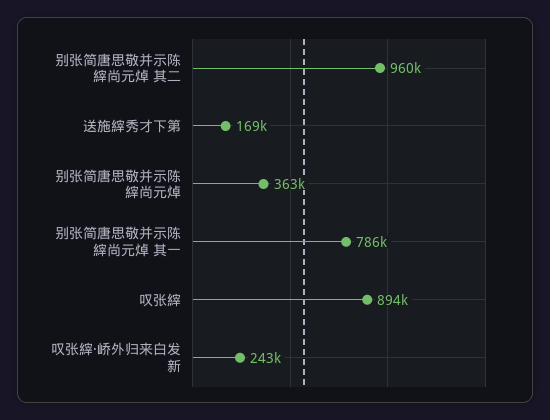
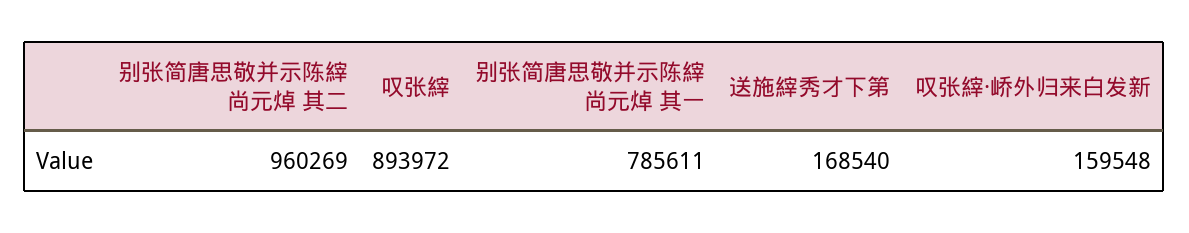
  {
    "别张简唐思敬并示陈縡尚元焯 其二": 960269,
    "送施縡秀才下第": 168540,
-   "别张简唐思敬并示陈縡尚元焯": 363000,
    "别张简唐思敬并示陈縡尚元焯 其一": 785611,
    "叹张縡": 893972,
-   "叹张縡·峤外归来白发新": 243000
+   "叹张縡·峤外归来白发新": 159548
  }

